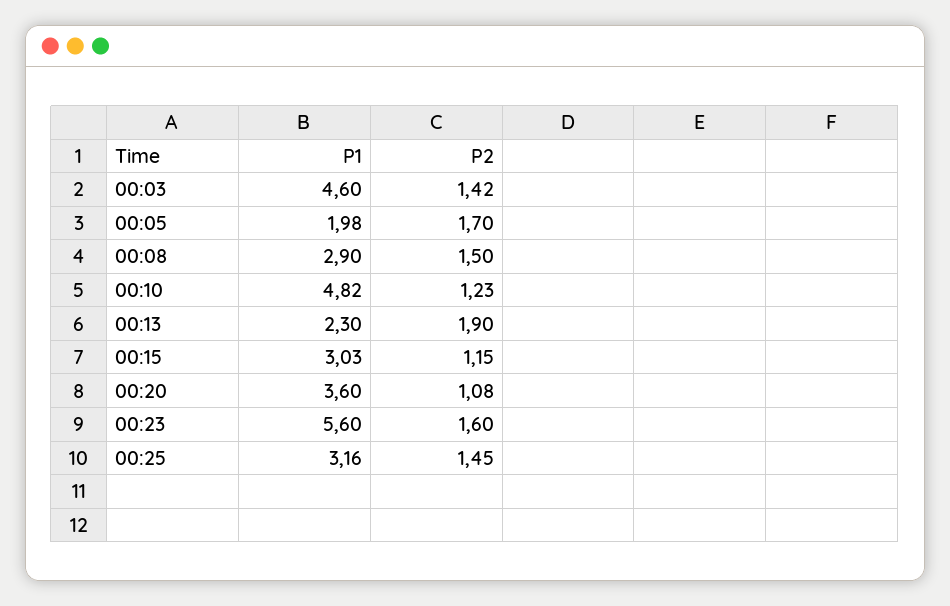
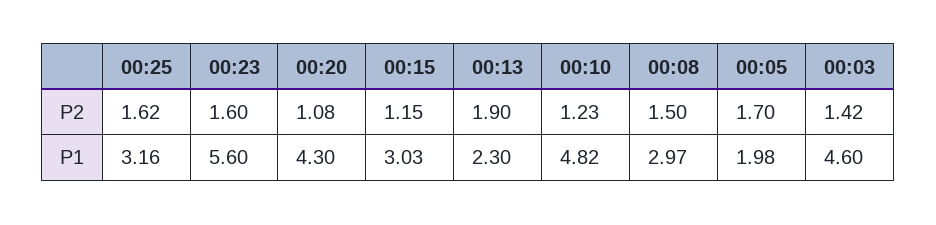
  {
    "P1": {
      "00:03": 4.6,
      "00:05": 1.98,
-     "00:08": 2.9,
+     "00:08": 2.97,
      "00:10": 4.82,
      "00:13": 2.3,
      "00:15": 3.03,
-     "00:20": 3.6,
+     "00:20": 4.3,
      "00:23": 5.6,
      "00:25": 3.16
    },
    "P2": {
      "00:03": 1.42,
      "00:05": 1.7,
      "00:08": 1.5,
      "00:10": 1.23,
      "00:13": 1.9,
      "00:15": 1.15,
      "00:20": 1.08,
      "00:23": 1.6,
-     "00:25": 1.45
+     "00:25": 1.62
    }
  }

